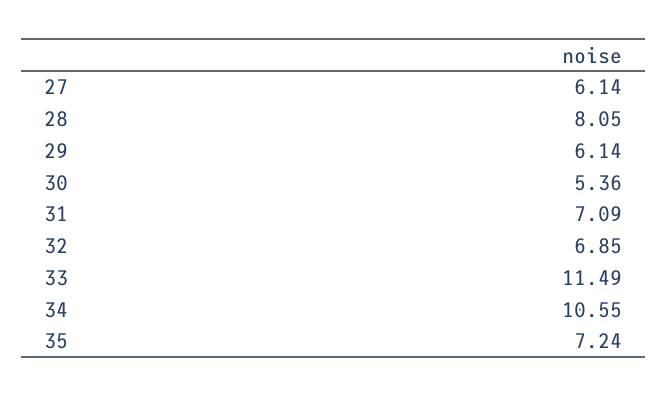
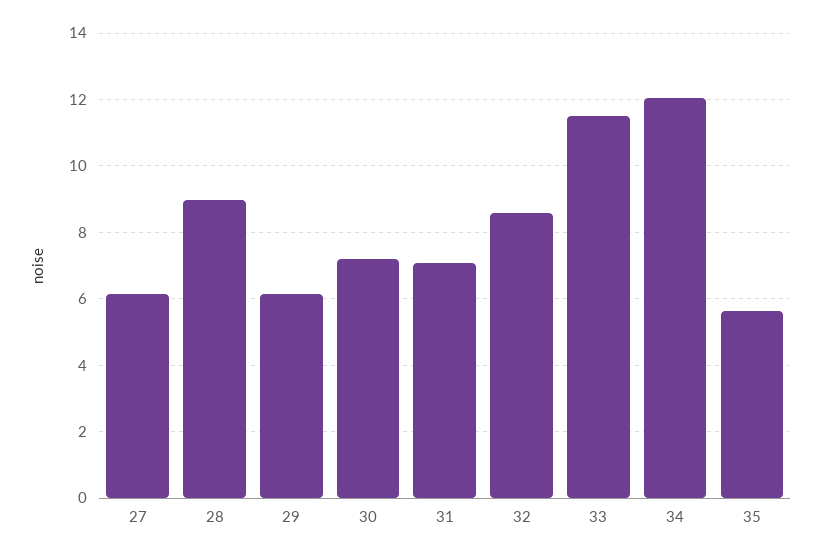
  {
    "27": 6.14,
-   "28": 8.05,
+   "28": 9,
    "29": 6.14,
-   "30": 5.36,
+   "30": 7.2,
    "31": 7.09,
-   "32": 6.85,
+   "32": 8.6,
    "33": 11.49,
-   "34": 10.55,
+   "34": 12,
-   "35": 7.24
+   "35": 5.6
  }

